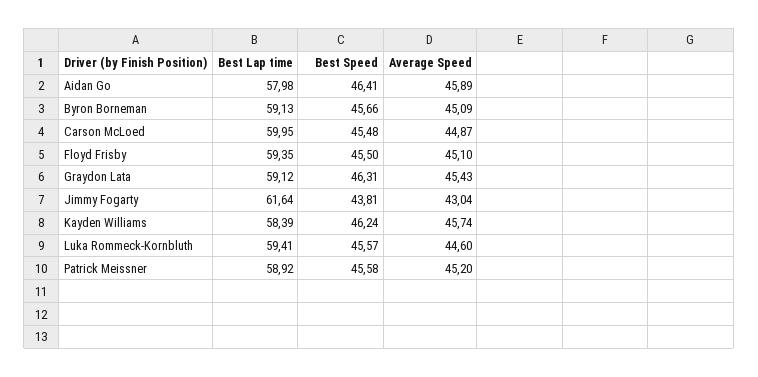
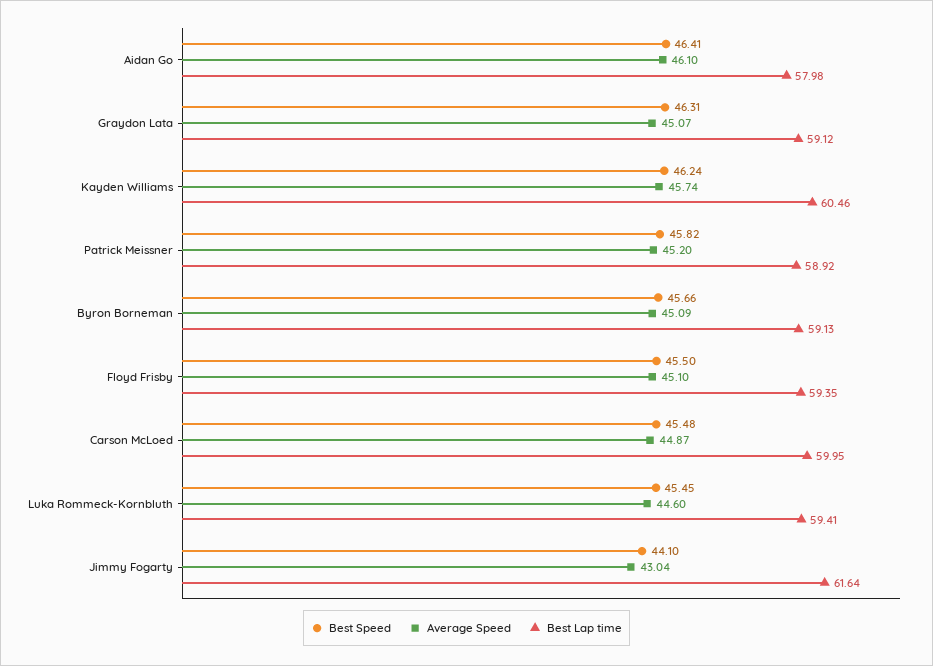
  {
    "Best Lap time": {
      "Aidan Go": 57.98,
      "Byron Borneman": 59.13,
      "Carson McLoed": 59.95,
      "Floyd Frisby": 59.35,
      "Graydon Lata": 59.12,
      "Jimmy Fogarty": 61.64,
-     "Kayden Williams": 58.39,
+     "Kayden Williams": 60.46,
      "Luka Rommeck-Kornbluth": 59.41,
      "Patrick Meissner": 58.92
    },
    "Best Speed": {
      "Aidan Go": 46.41,
      "Byron Borneman": 45.66,
      "Carson McLoed": 45.48,
      "Floyd Frisby": 45.5,
      "Graydon Lata": 46.31,
-     "Jimmy Fogarty": 43.81,
+     "Jimmy Fogarty": 44.1,
      "Kayden Williams": 46.24,
-     "Luka Rommeck-Kornbluth": 45.57,
+     "Luka Rommeck-Kornbluth": 45.45,
-     "Patrick Meissner": 45.58
+     "Patrick Meissner": 45.82
    },
    "Average Speed": {
-     "Aidan Go": 45.89,
+     "Aidan Go": 46.1,
      "Byron Borneman": 45.09,
      "Carson McLoed": 44.87,
      "Floyd Frisby": 45.1,
-     "Graydon Lata": 45.43,
+     "Graydon Lata": 45.07,
      "Jimmy Fogarty": 43.04,
      "Kayden Williams": 45.74,
      "Luka Rommeck-Kornbluth": 44.6,
      "Patrick Meissner": 45.2
    }
  }

